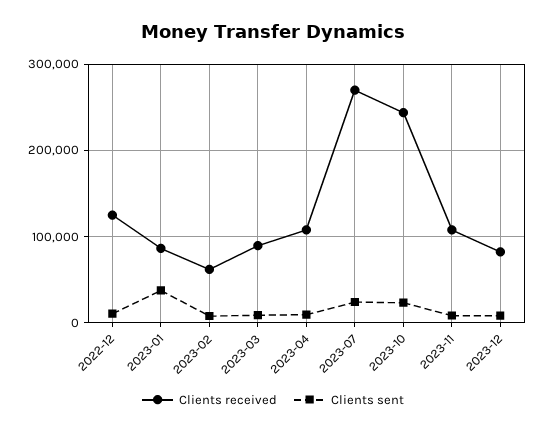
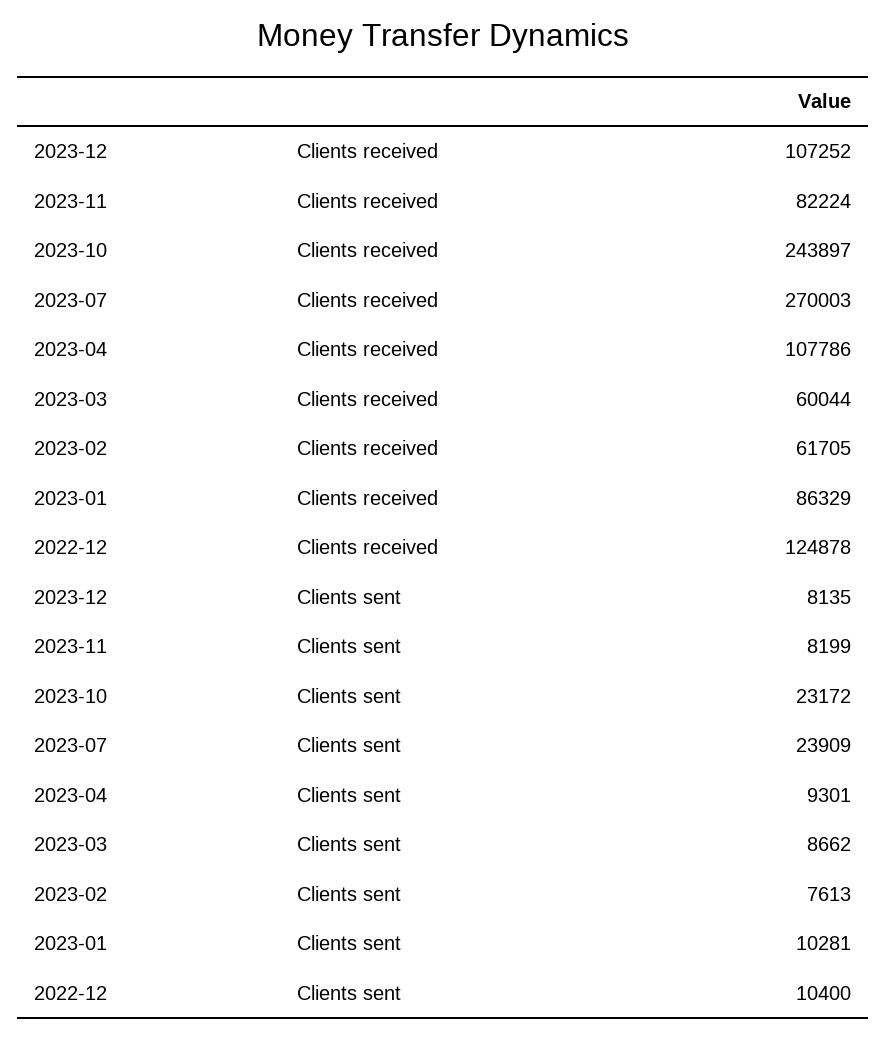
  {
    "Clients received": {
      "2022-12": 124878,
      "2023-01": 86329,
      "2023-02": 61705,
-     "2023-03": 90000,
+     "2023-03": 60044,
      "2023-04": 107786,
      "2023-07": 270003,
      "2023-10": 243897,
-     "2023-11": 110000,
+     "2023-11": 82224,
-     "2023-12": 80000
+     "2023-12": 107252
    },
    "Clients sent": {
      "2022-12": 10400,
-     "2023-01": 40000,
+     "2023-01": 10281,
      "2023-02": 7613,
      "2023-03": 8662,
      "2023-04": 9301,
      "2023-07": 23909,
      "2023-10": 23172,
      "2023-11": 8199,
      "2023-12": 8135
    }
  }

